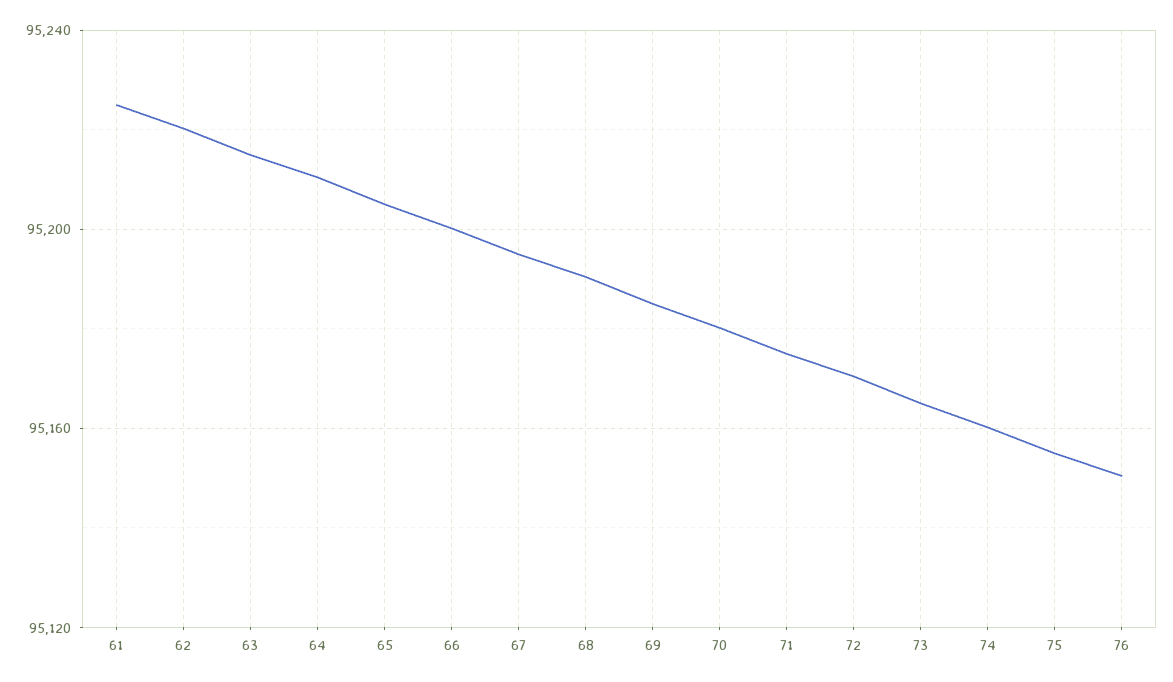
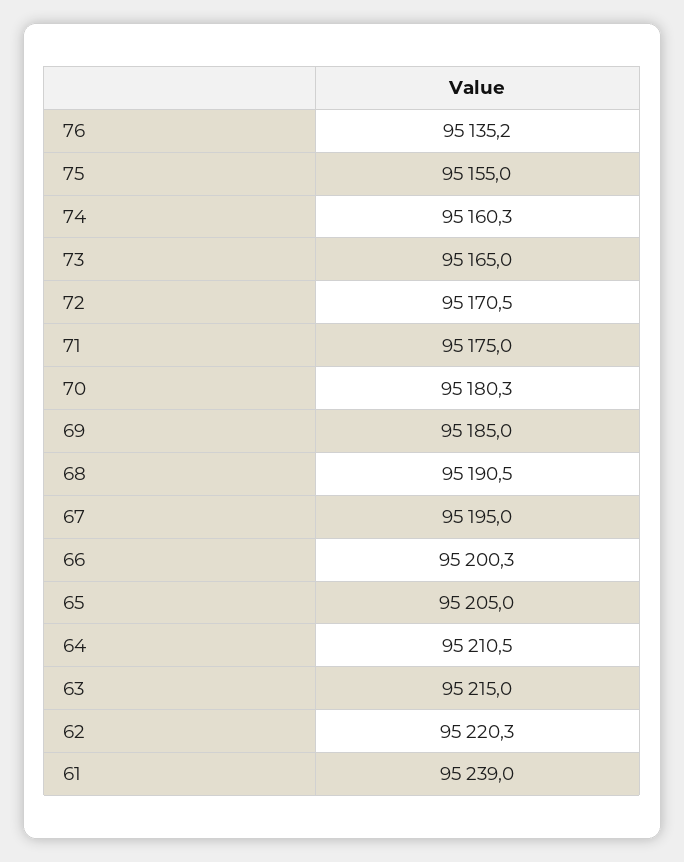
  {
-   "61": 95225,
+   "61": 95239,
    "62": 95220.3,
    "63": 95215,
    "64": 95210.5,
    "65": 95205,
    "66": 95200.3,
    "67": 95195,
    "68": 95190.5,
    "69": 95185,
    "70": 95180.3,
    "71": 95175,
    "72": 95170.5,
    "73": 95165,
    "74": 95160.3,
    "75": 95155,
-   "76": 95150
+   "76": 95135.2
  }

